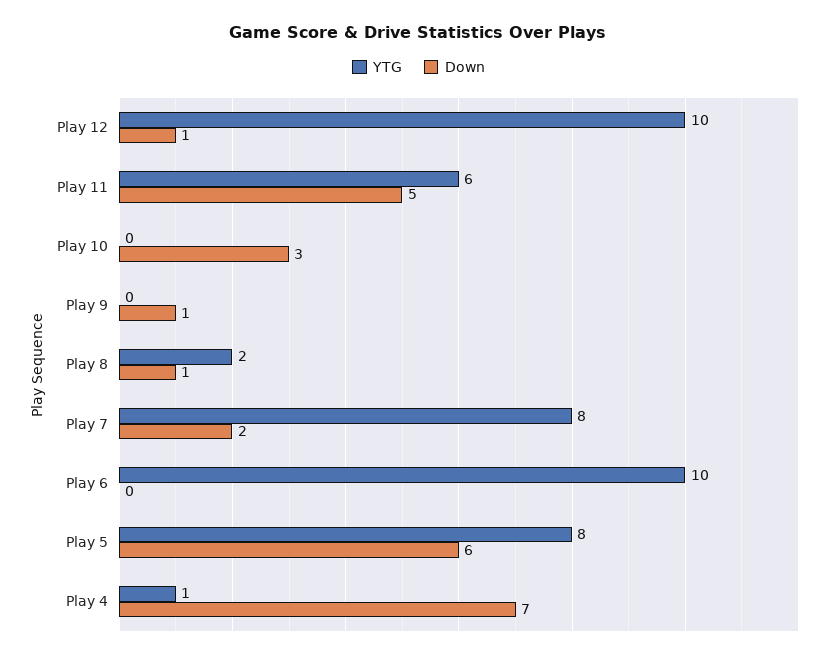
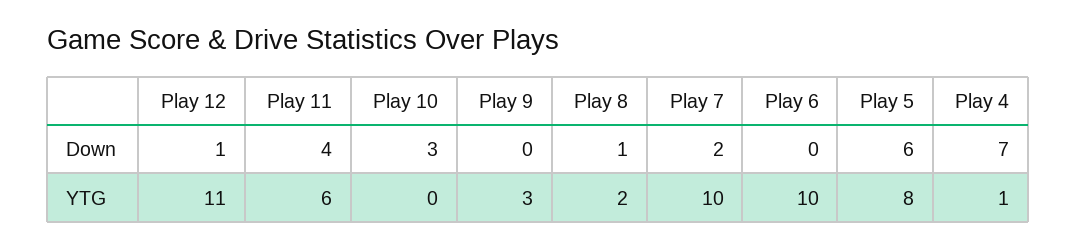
  {
    "YTG": {
-     "Play 12": 10,
+     "Play 12": 11,
      "Play 11": 6,
      "Play 10": 0,
-     "Play 9": 0,
+     "Play 9": 3,
      "Play 8": 2,
-     "Play 7": 8,
+     "Play 7": 10,
      "Play 6": 10,
      "Play 5": 8,
      "Play 4": 1
    },
    "Down": {
      "Play 12": 1,
-     "Play 11": 5,
+     "Play 11": 4,
      "Play 10": 3,
-     "Play 9": 1,
+     "Play 9": 0,
      "Play 8": 1,
      "Play 7": 2,
      "Play 6": 0,
      "Play 5": 6,
      "Play 4": 7
    }
  }

